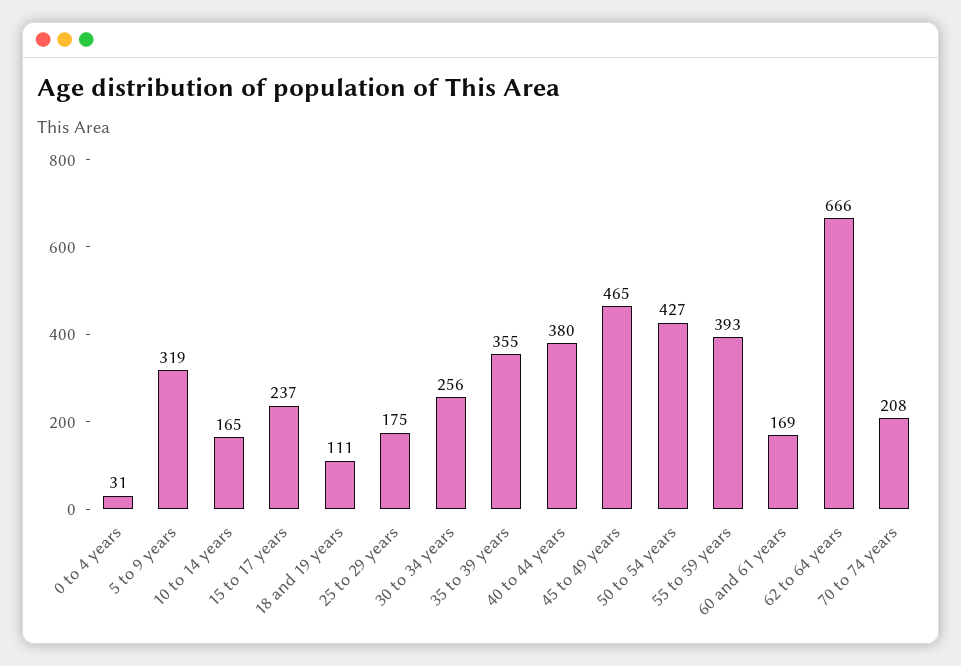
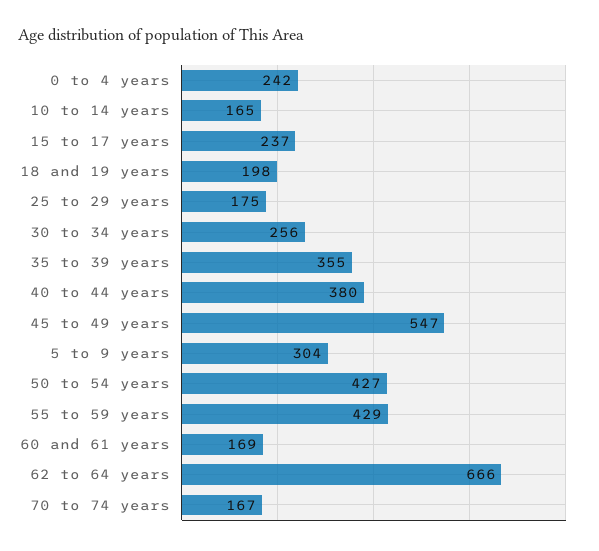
  {
-   "0 to 4 years": 31,
+   "0 to 4 years": 242,
-   "5 to 9 years": 319,
+   "5 to 9 years": 304,
    "10 to 14 years": 165,
    "15 to 17 years": 237,
-   "18 and 19 years": 111,
+   "18 and 19 years": 198,
    "25 to 29 years": 175,
    "30 to 34 years": 256,
    "35 to 39 years": 355,
    "40 to 44 years": 380,
-   "45 to 49 years": 465,
+   "45 to 49 years": 547,
    "50 to 54 years": 427,
-   "55 to 59 years": 393,
+   "55 to 59 years": 429,
    "60 and 61 years": 169,
    "62 to 64 years": 666,
-   "70 to 74 years": 208
+   "70 to 74 years": 167
  }

